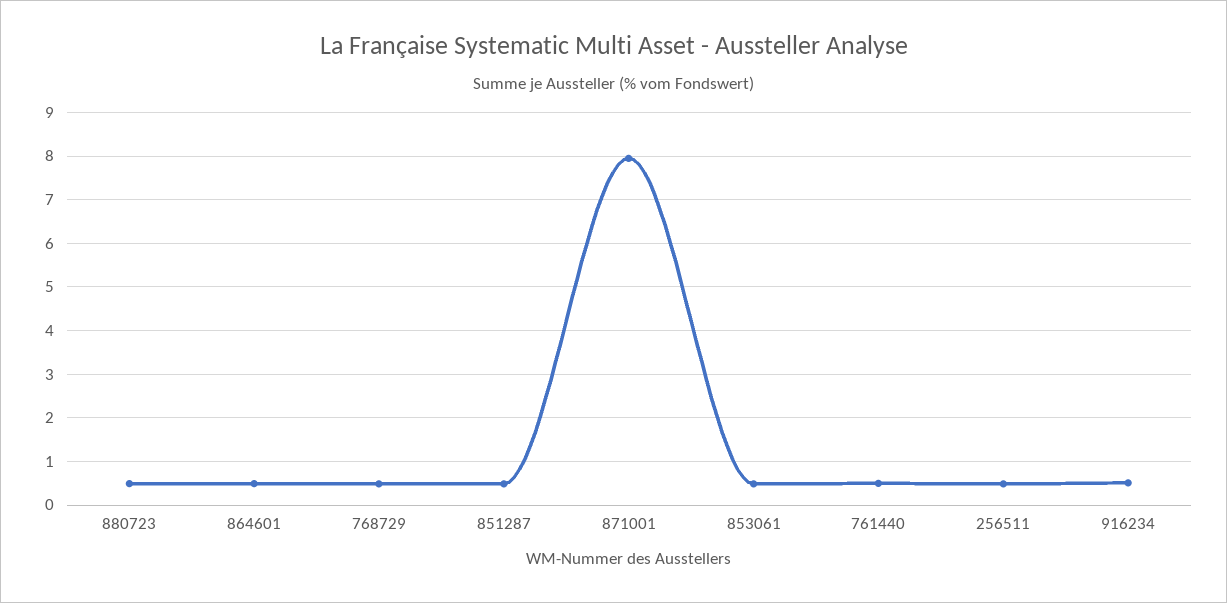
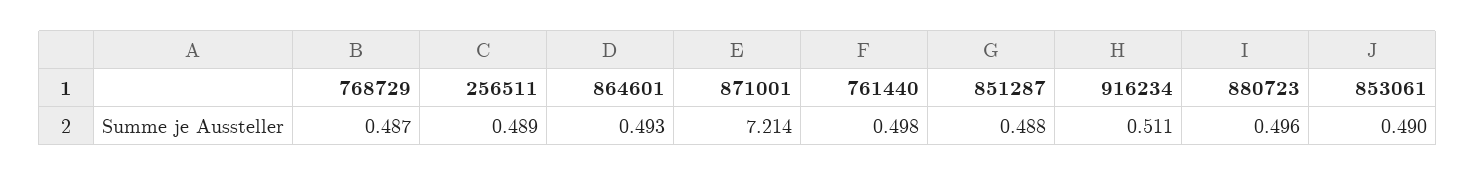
  {
    "880723": 0.496,
    "864601": 0.493,
    "768729": 0.487,
    "851287": 0.488,
-   "871001": 8,
+   "871001": 7.214,
    "853061": 0.49,
    "761440": 0.498,
    "256511": 0.489,
    "916234": 0.511
  }

